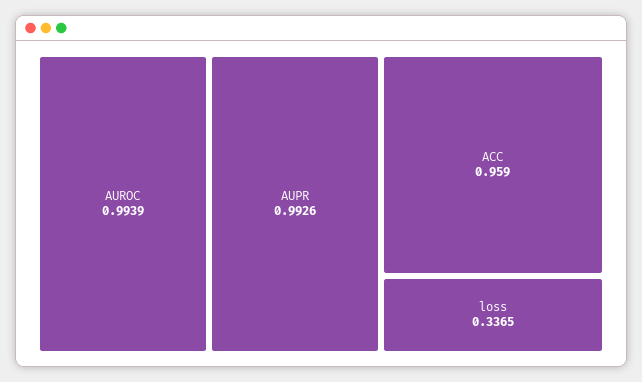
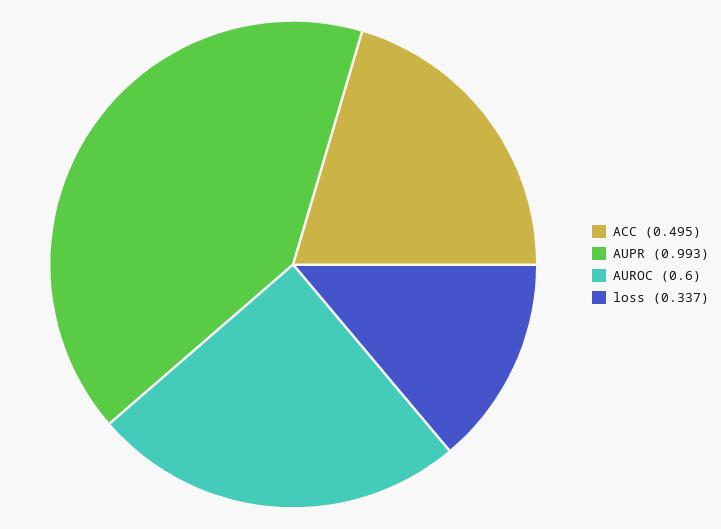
  {
-   "AUROC": 0.9939,
+   "AUROC": 0.6,
    "AUPR": 0.9926,
-   "ACC": 0.959,
+   "ACC": 0.495,
    "loss": 0.3365
  }

